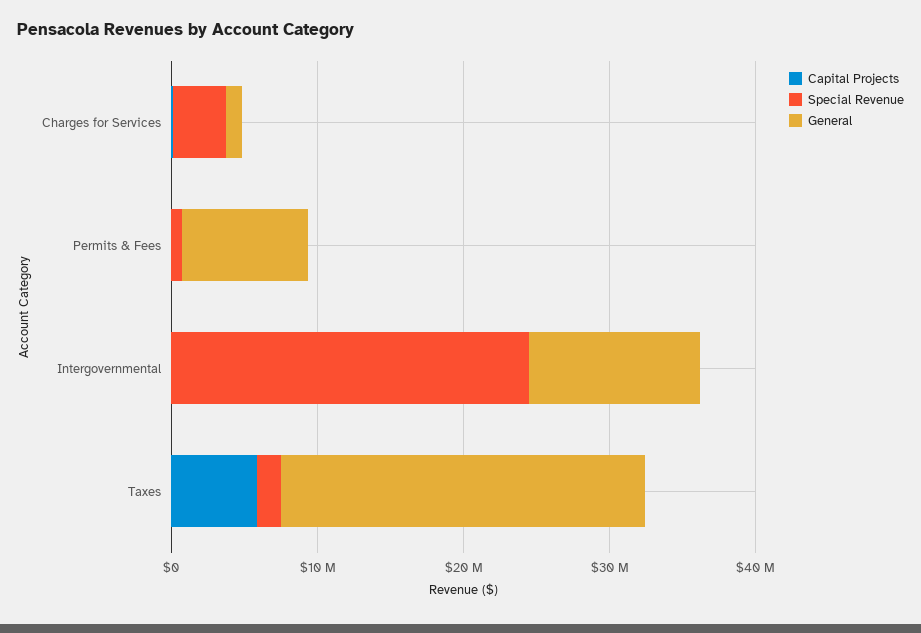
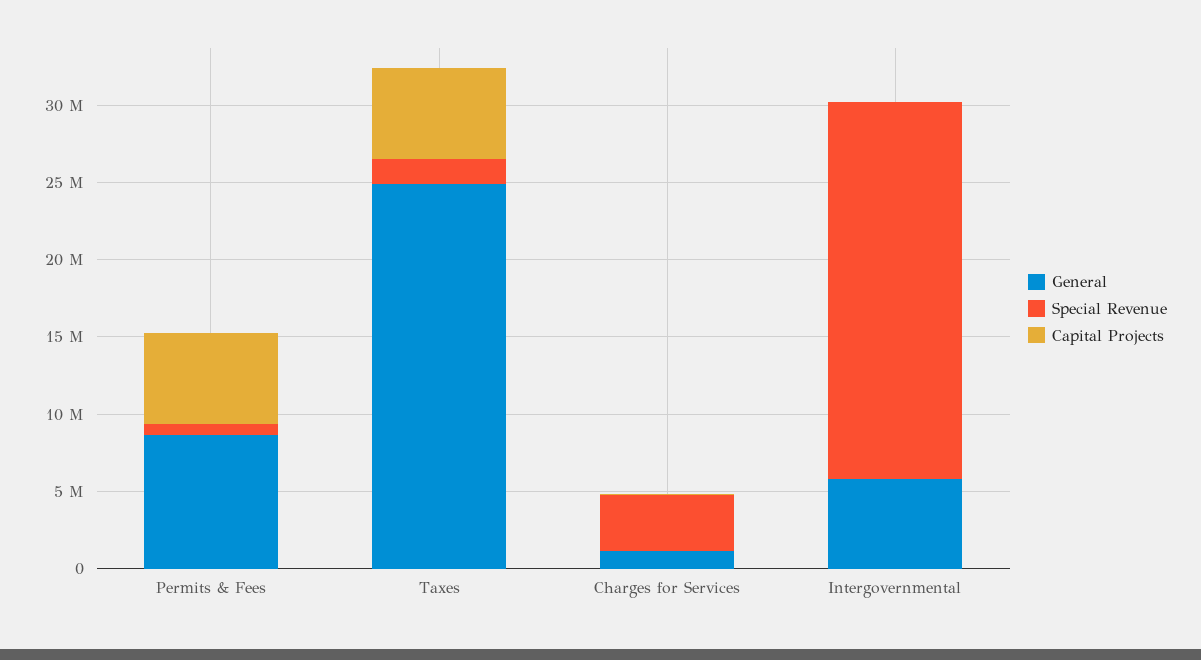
  {
    "Capital Projects": {
      "Charges for Services": 0,
-     "Permits & Fees": 0,
+     "Permits & Fees": 6000000,
      "Intergovernmental": 0,
      "Taxes": 6000000
    },
    "Special Revenue": {
      "Charges for Services": 4000000,
      "Permits & Fees": 1000000,
      "Intergovernmental": 24000000,
      "Taxes": 2000000
    },
    "General": {
      "Charges for Services": 1000000,
      "Permits & Fees": 9000000,
-     "Intergovernmental": 12000000,
+     "Intergovernmental": 6000000,
      "Taxes": 25000000
    }
  }

